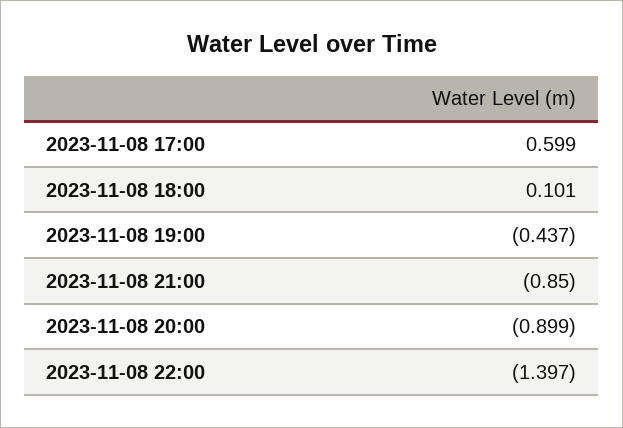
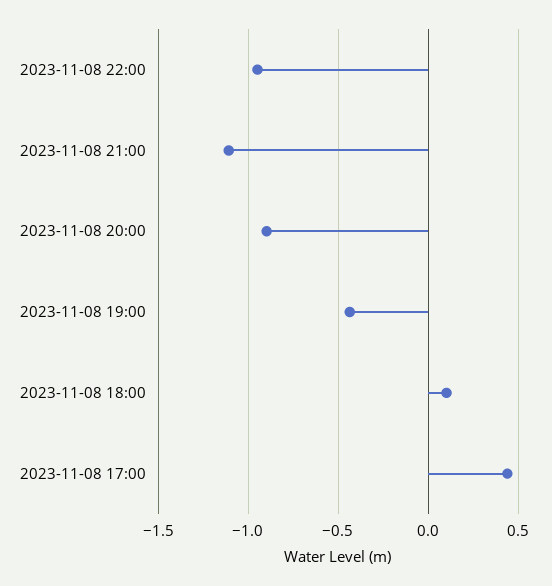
  {
-   "2023-11-08 17:00": 0.599,
+   "2023-11-08 17:00": 0.45,
    "2023-11-08 18:00": 0.101,
    "2023-11-08 19:00": -0.437,
-   "2023-11-08 21:00": -0.85,
+   "2023-11-08 21:00": -1.1,
    "2023-11-08 20:00": -0.899,
-   "2023-11-08 22:00": -1.397
+   "2023-11-08 22:00": -0.95
  }

